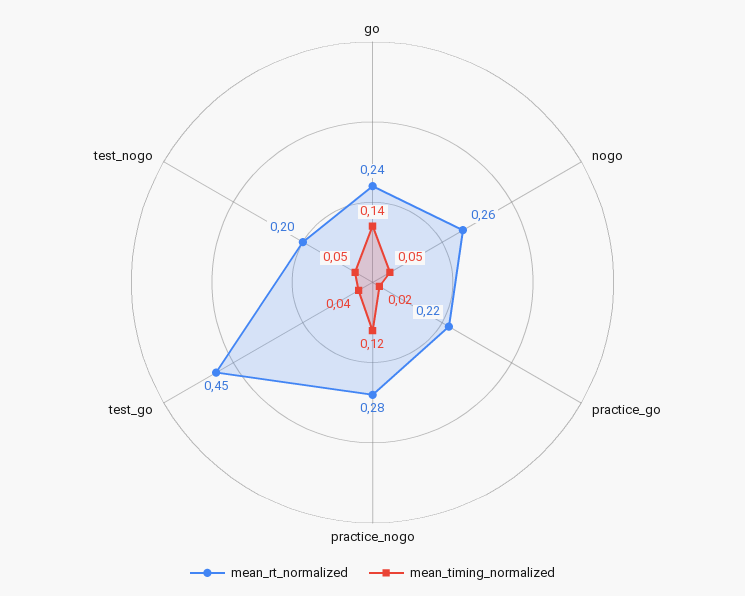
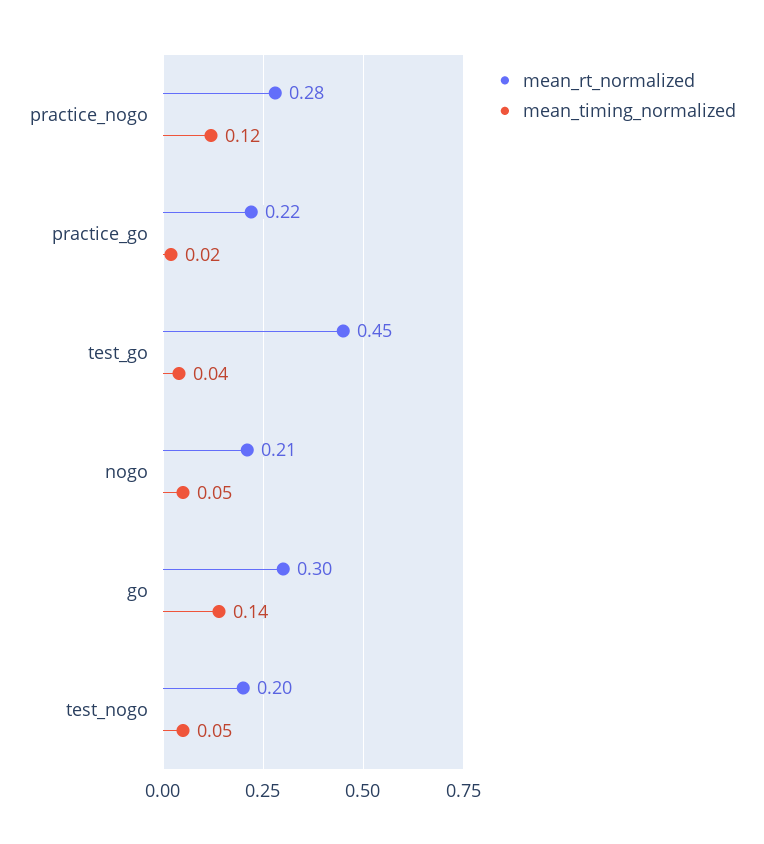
  {
    "mean_rt_normalized": {
-     "go": 0.24,
+     "go": 0.3,
-     "nogo": 0.26,
+     "nogo": 0.21,
      "practice_go": 0.22,
      "practice_nogo": 0.28,
      "test_go": 0.45,
      "test_nogo": 0.2
    },
    "mean_timing_normalized": {
      "go": 0.14,
      "nogo": 0.05,
      "practice_go": 0.02,
      "practice_nogo": 0.12,
      "test_go": 0.04,
      "test_nogo": 0.05
    }
  }

